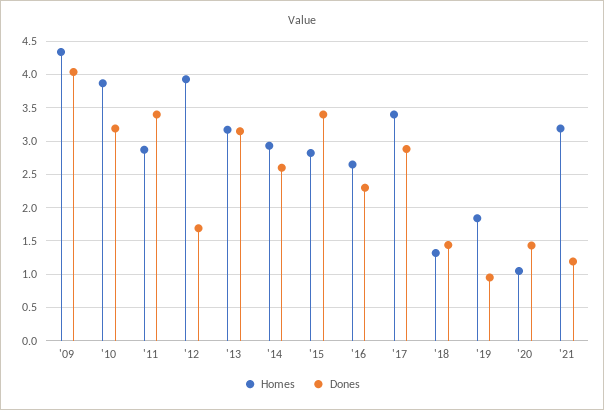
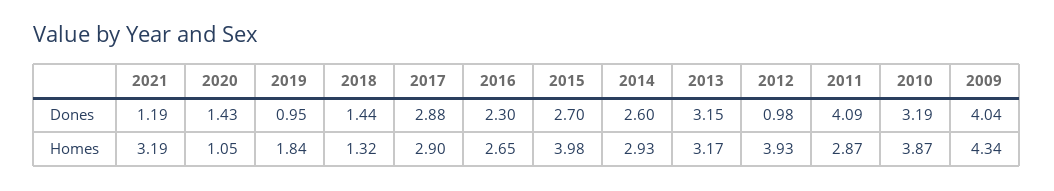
  {
    "Homes": {
      "'09": 4.34,
      "'10": 3.87,
      "'11": 2.87,
      "'12": 3.93,
      "'13": 3.17,
      "'14": 2.93,
-     "'15": 2.8,
+     "'15": 3.98,
      "'16": 2.65,
-     "'17": 3.4,
+     "'17": 2.9,
      "'18": 1.32,
      "'19": 1.84,
      "'20": 1.05,
      "'21": 3.19
    },
    "Dones": {
      "'09": 4.04,
      "'10": 3.19,
-     "'11": 3.4,
+     "'11": 4.09,
-     "'12": 1.7,
+     "'12": 0.98,
      "'13": 3.15,
      "'14": 2.6,
-     "'15": 3.4,
+     "'15": 2.7,
      "'16": 2.3,
      "'17": 2.88,
      "'18": 1.44,
      "'19": 0.95,
      "'20": 1.43,
      "'21": 1.19
    }
  }

